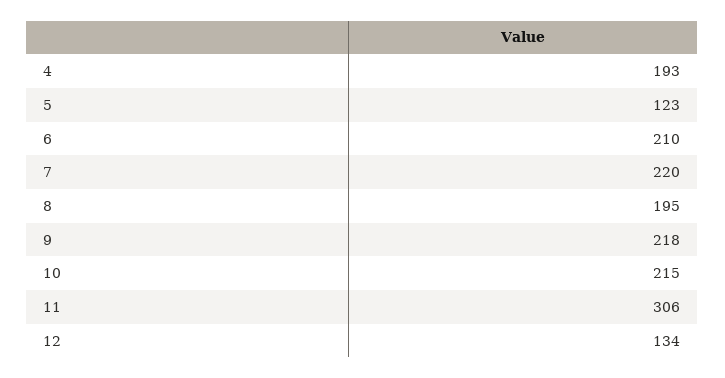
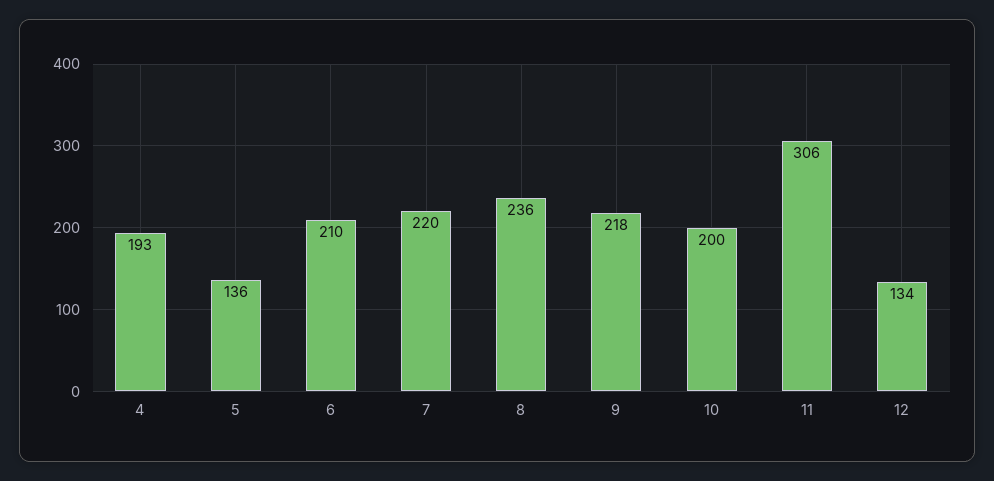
  {
    "4": 193,
-   "5": 123,
+   "5": 136,
    "6": 210,
    "7": 220,
-   "8": 195,
+   "8": 236,
    "9": 218,
-   "10": 215,
+   "10": 200,
    "11": 306,
    "12": 134
  }

